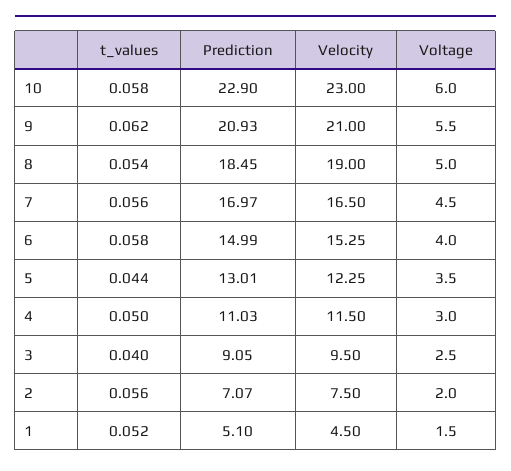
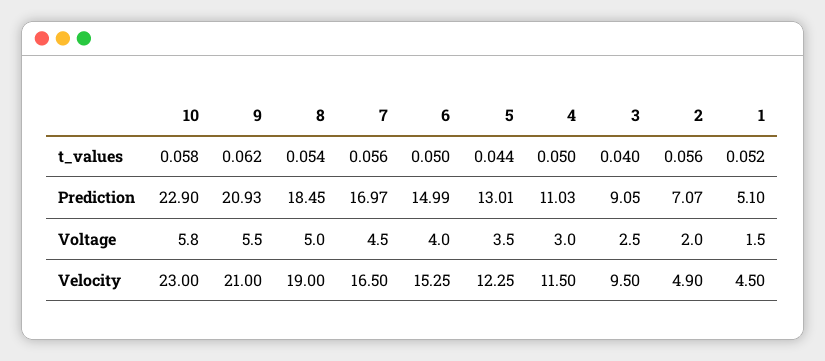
  {
    "t_values": {
      "10": 0.058,
      "9": 0.062,
      "8": 0.054,
      "7": 0.056,
-     "6": 0.058,
+     "6": 0.05,
      "5": 0.044,
      "4": 0.05,
      "3": 0.04,
      "2": 0.056,
      "1": 0.052
    },
    "Prediction": {
      "10": 22.9,
      "9": 20.93,
      "8": 18.45,
      "7": 16.97,
      "6": 14.99,
      "5": 13.01,
      "4": 11.03,
      "3": 9.05,
      "2": 7.07,
      "1": 5.1
    },
    "Velocity": {
      "10": 23,
      "9": 21,
      "8": 19,
      "7": 16.5,
      "6": 15.25,
      "5": 12.25,
      "4": 11.5,
      "3": 9.5,
-     "2": 7.5,
+     "2": 4.9,
      "1": 4.5
    },
    "Voltage": {
-     "10": 6,
+     "10": 5.8,
      "9": 5.5,
      "8": 5,
      "7": 4.5,
      "6": 4,
      "5": 3.5,
      "4": 3,
      "3": 2.5,
      "2": 2,
      "1": 1.5
    }
  }

